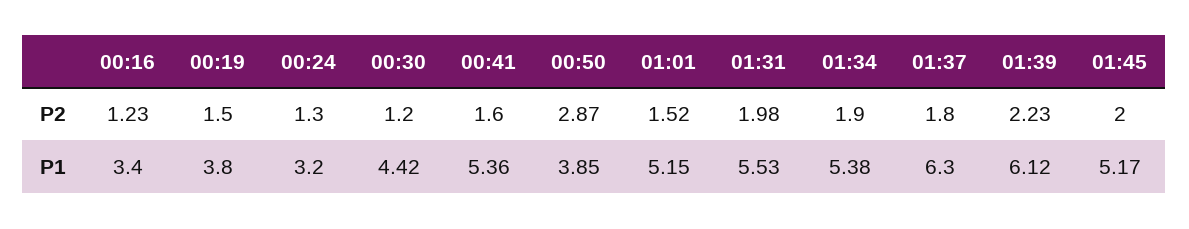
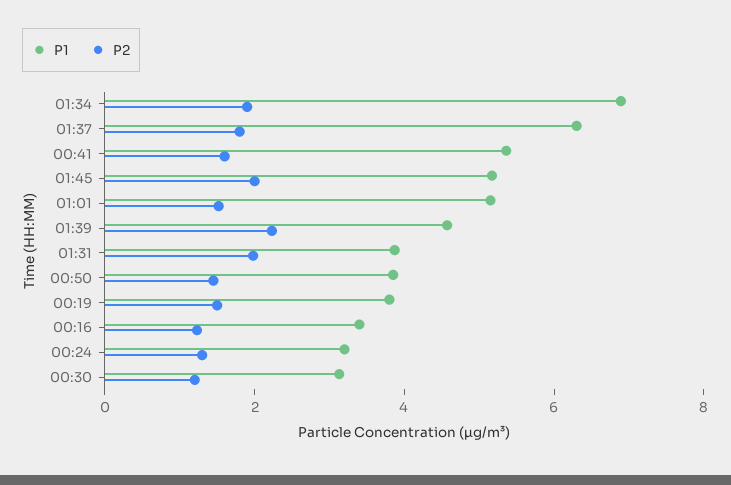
  {
    "P2": {
      "00:16": 1.23,
      "00:19": 1.5,
      "00:24": 1.3,
      "00:30": 1.2,
      "00:41": 1.6,
-     "00:50": 2.87,
+     "00:50": 1.5,
      "01:01": 1.52,
      "01:31": 1.98,
      "01:34": 1.9,
      "01:37": 1.8,
      "01:39": 2.23,
      "01:45": 2
    },
    "P1": {
      "00:16": 3.4,
      "00:19": 3.8,
      "00:24": 3.2,
-     "00:30": 4.42,
+     "00:30": 3,
      "00:41": 5.36,
      "00:50": 3.85,
      "01:01": 5.15,
-     "01:31": 5.53,
+     "01:31": 4,
-     "01:34": 5.38,
+     "01:34": 7,
      "01:37": 6.3,
-     "01:39": 6.12,
+     "01:39": 4.5,
      "01:45": 5.17
    }
  }

